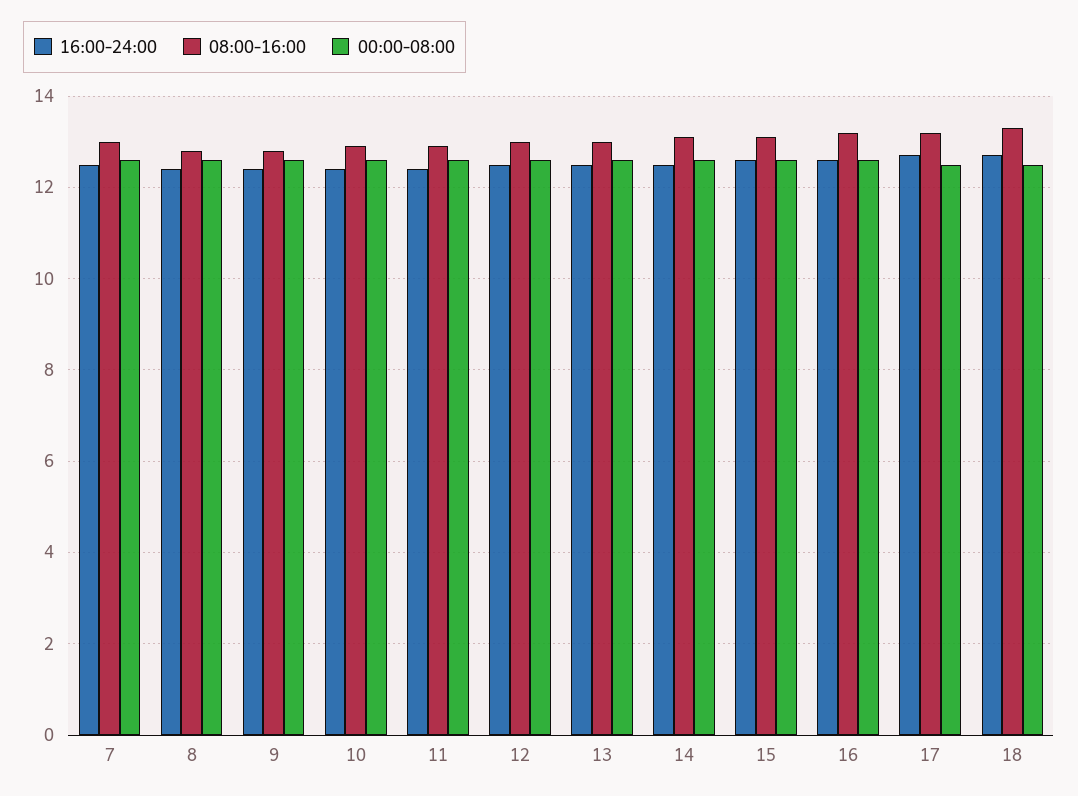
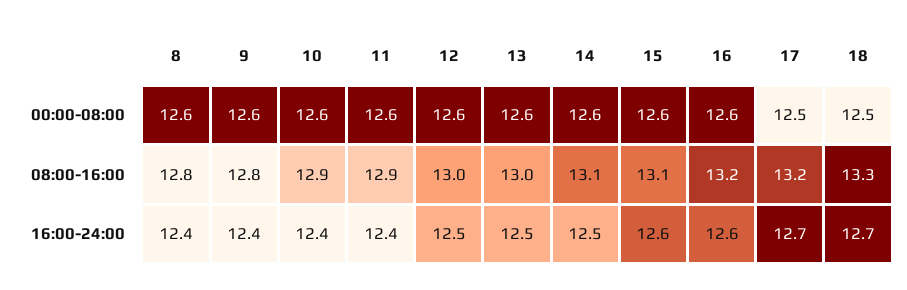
  {
    "16:00-24:00": {
-     "7": 12.5,
      "8": 12.4,
      "9": 12.4,
      "10": 12.4,
      "11": 12.4,
      "12": 12.5,
      "13": 12.5,
      "14": 12.5,
      "15": 12.6,
      "16": 12.6,
      "17": 12.7,
      "18": 12.7
    },
    "08:00-16:00": {
-     "7": 13,
      "8": 12.8,
      "9": 12.8,
      "10": 12.9,
      "11": 12.9,
      "12": 13,
      "13": 13,
      "14": 13.1,
      "15": 13.1,
      "16": 13.2,
      "17": 13.2,
      "18": 13.3
    },
    "00:00-08:00": {
-     "7": 12.5,
      "8": 12.6,
      "9": 12.6,
      "10": 12.6,
      "11": 12.6,
      "12": 12.6,
      "13": 12.6,
      "14": 12.6,
      "15": 12.6,
      "16": 12.6,
      "17": 12.5,
      "18": 12.5
    }
  }

